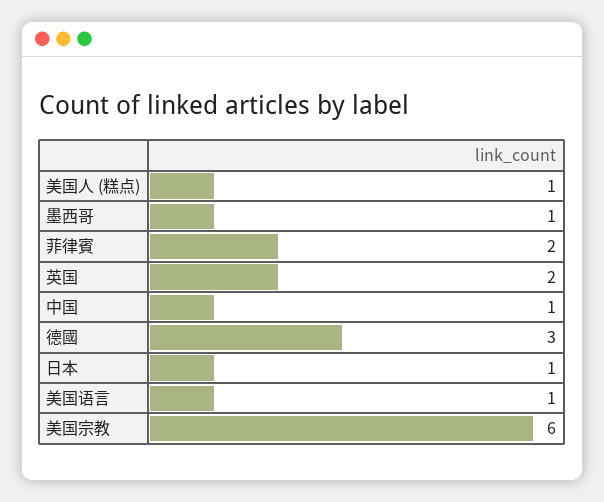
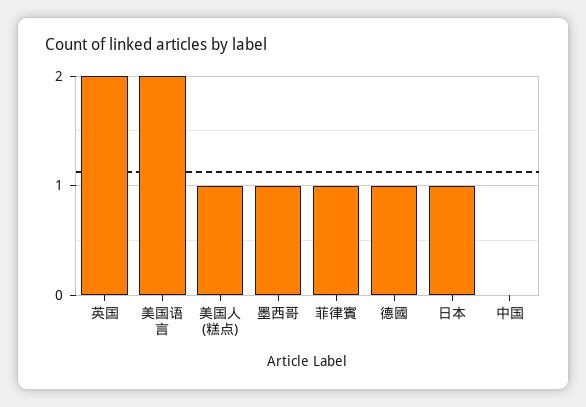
  {
    "美国人 (糕点)": 1,
    "墨西哥": 1,
-   "菲律賓": 2,
+   "菲律賓": 1,
    "英国": 2,
-   "中国": 1,
+   "中国": 0,
-   "德國": 3,
+   "德國": 1,
    "日本": 1,
-   "美国语言": 1,
+   "美国语言": 2
-   "美国宗教": 6
  }

